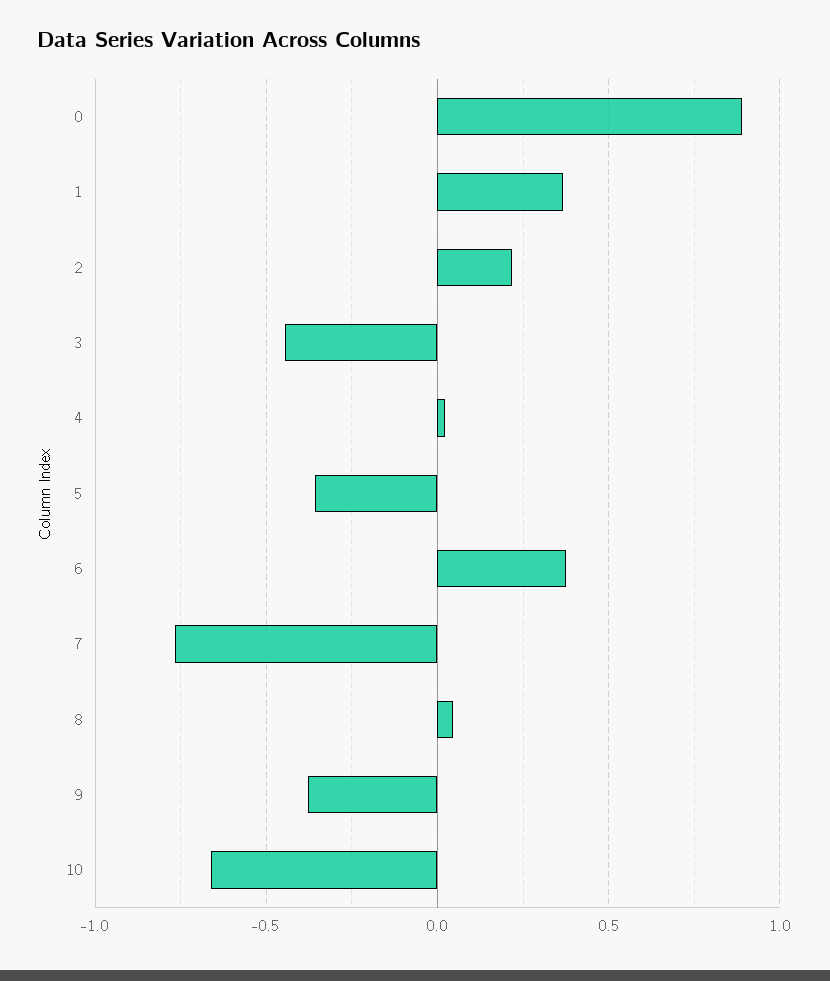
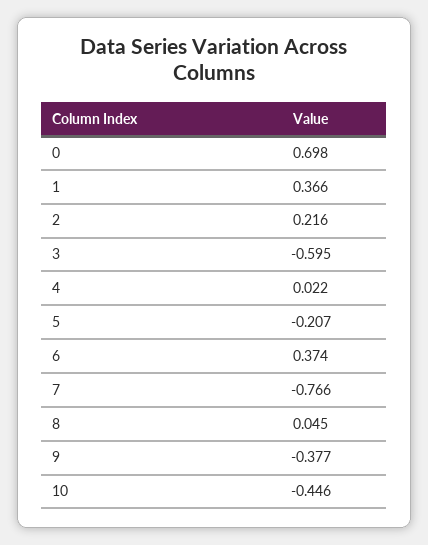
  {
-   "0": 0.9,
+   "0": 0.698,
    "1": 0.366,
    "2": 0.216,
-   "3": -0.45,
+   "3": -0.595,
    "4": 0.022,
-   "5": -0.35,
+   "5": -0.207,
    "6": 0.374,
    "7": -0.766,
    "8": 0.045,
    "9": -0.377,
-   "10": -0.65
+   "10": -0.446
  }

